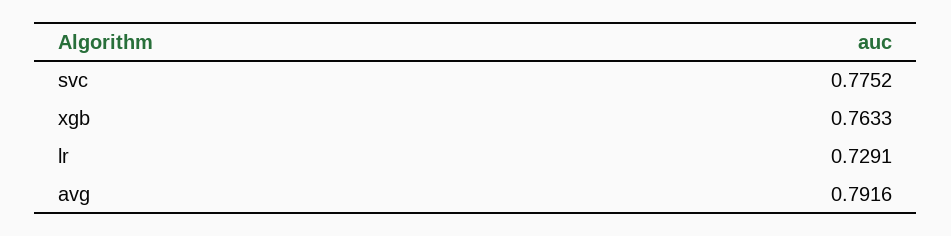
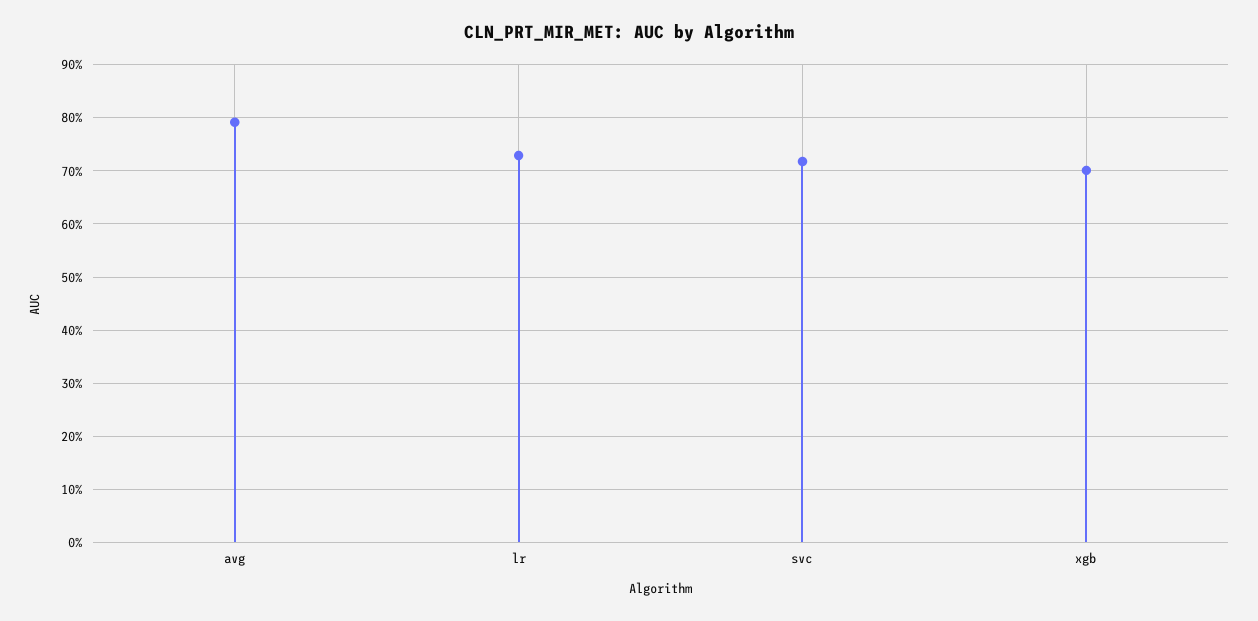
  {
-   "svc": 0.7752,
+   "svc": 0.72,
-   "xgb": 0.7633,
+   "xgb": 0.7,
    "lr": 0.7291,
    "avg": 0.7916
  }

